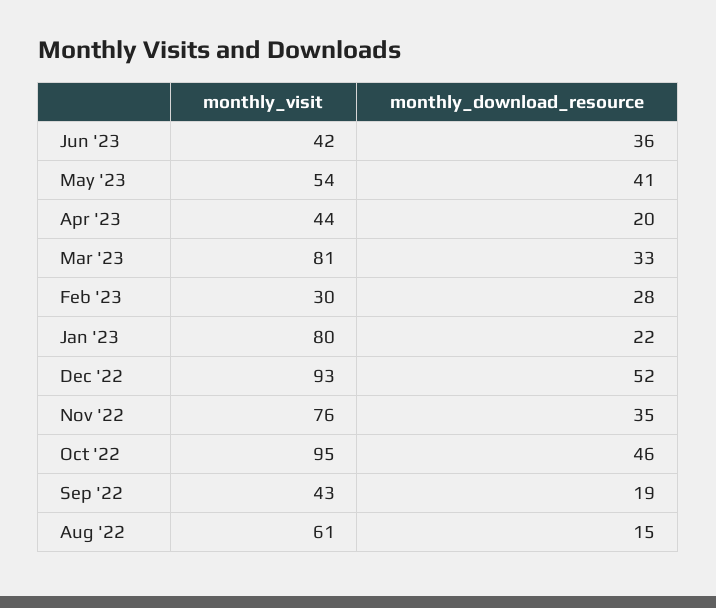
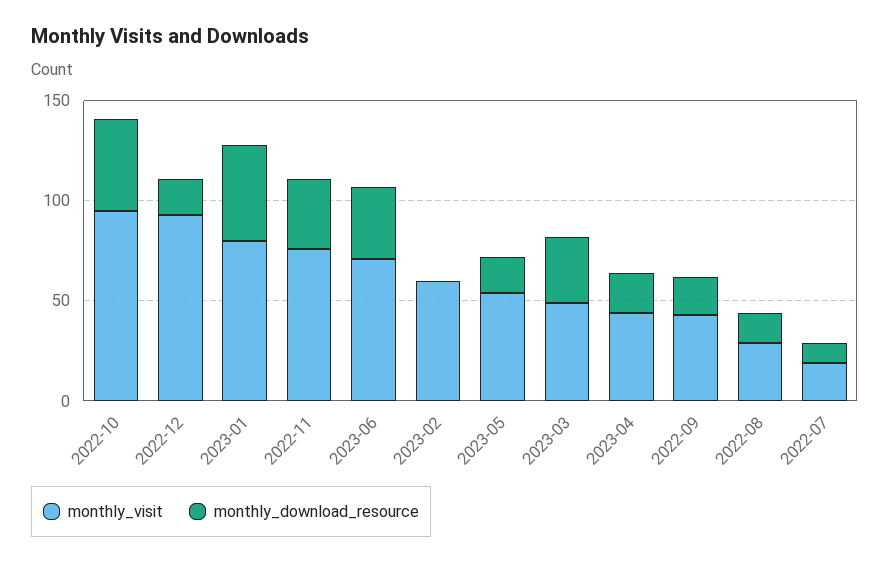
  {
    "monthly_visit": {
-     "Jun '23": 42,
+     "Jun '23": 70,
      "May '23": 54,
      "Apr '23": 44,
-     "Mar '23": 81,
+     "Mar '23": 50,
-     "Feb '23": 30,
+     "Feb '23": 60,
      "Jan '23": 80,
      "Dec '22": 93,
      "Nov '22": 76,
      "Oct '22": 95,
      "Sep '22": 43,
-     "Aug '22": 61
+     "Aug '22": 30,
+     "2022-07": 20
    },
    "monthly_download_resource": {
      "Jun '23": 36,
-     "May '23": 41,
+     "May '23": 20,
      "Apr '23": 20,
      "Mar '23": 33,
-     "Feb '23": 28,
+     "Feb '23": 0,
-     "Jan '23": 22,
+     "Jan '23": 50,
-     "Dec '22": 52,
+     "Dec '22": 20,
      "Nov '22": 35,
      "Oct '22": 46,
      "Sep '22": 19,
-     "Aug '22": 15
+     "Aug '22": 15,
+     "2022-07": 10
    }
  }

